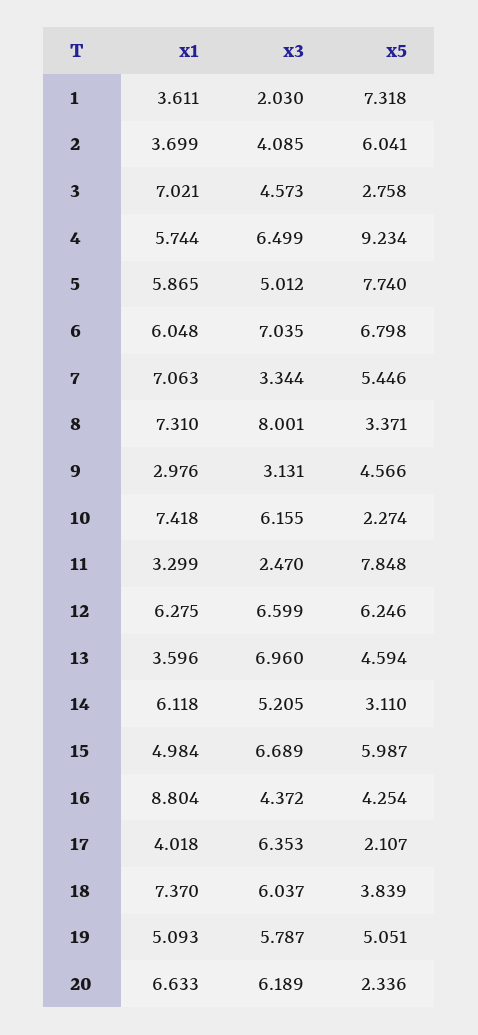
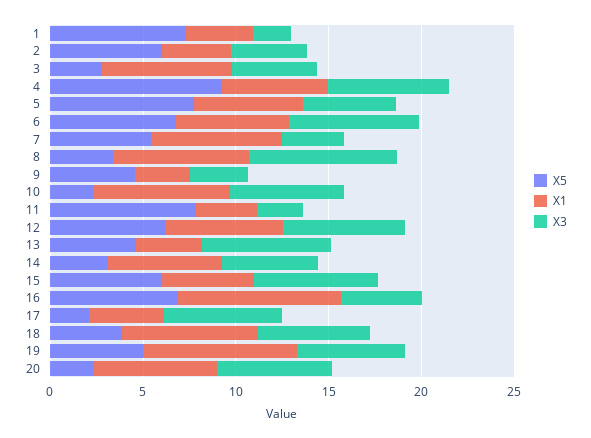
  {
    "x1": {
      "1": 3.611,
      "2": 3.699,
      "3": 7.021,
      "4": 5.744,
      "5": 5.865,
      "6": 6.048,
      "7": 7.063,
      "8": 7.31,
      "9": 2.976,
      "10": 7.418,
      "11": 3.299,
      "12": 6.275,
      "13": 3.596,
      "14": 6.118,
      "15": 4.984,
      "16": 8.804,
      "17": 4.018,
      "18": 7.37,
-     "19": 5.093,
+     "19": 8,
      "20": 6.633
    },
    "x3": {
      "1": 2.03,
      "2": 4.085,
      "3": 4.573,
      "4": 6.499,
      "5": 5.012,
      "6": 7.035,
      "7": 3.344,
      "8": 8.001,
      "9": 3.131,
      "10": 6.155,
      "11": 2.47,
      "12": 6.599,
      "13": 6.96,
      "14": 5.205,
      "15": 6.689,
      "16": 4.372,
      "17": 6.353,
      "18": 6.037,
      "19": 5.787,
      "20": 6.189
    },
    "x5": {
      "1": 7.318,
      "2": 6.041,
      "3": 2.758,
      "4": 9.234,
      "5": 7.74,
      "6": 6.798,
      "7": 5.446,
      "8": 3.371,
      "9": 4.566,
      "10": 2.274,
      "11": 7.848,
      "12": 6.246,
      "13": 4.594,
      "14": 3.11,
      "15": 5.987,
-     "16": 4.254,
+     "16": 7,
      "17": 2.107,
      "18": 3.839,
      "19": 5.051,
      "20": 2.336
    }
  }

